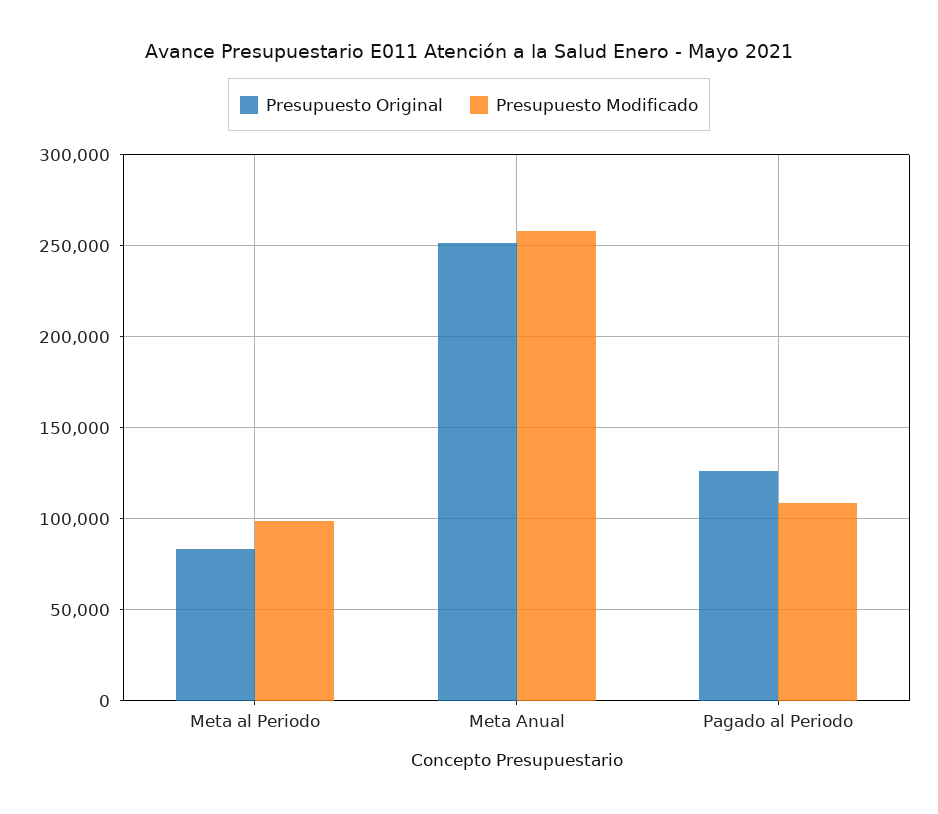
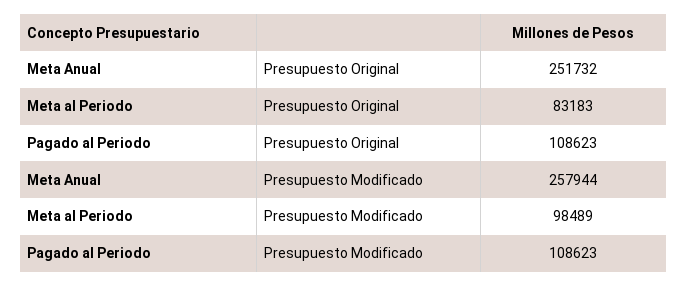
  {
    "Presupuesto Original": {
      "Meta al Periodo": 83183,
      "Meta Anual": 251732,
-     "Pagado al Periodo": 125000
+     "Pagado al Periodo": 108623
    },
    "Presupuesto Modificado": {
      "Meta al Periodo": 98489,
      "Meta Anual": 257944,
      "Pagado al Periodo": 108623
    }
  }

